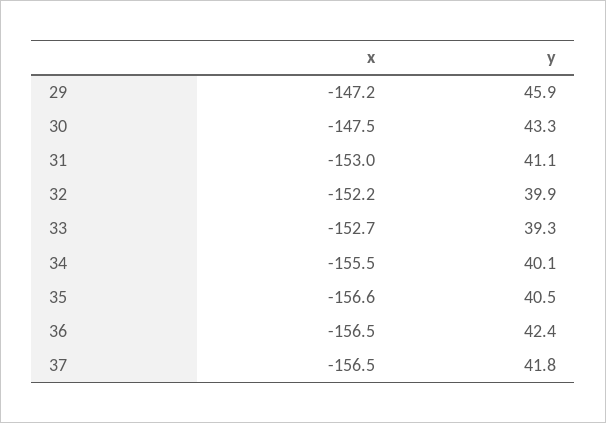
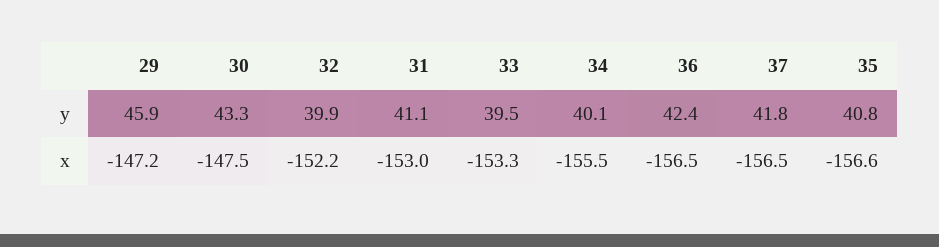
  {
    "x": {
      "29": -147.2,
      "30": -147.5,
      "31": -153,
      "32": -152.2,
-     "33": -152.7,
+     "33": -153.3,
      "34": -155.5,
      "35": -156.6,
      "36": -156.5,
      "37": -156.5
    },
    "y": {
      "29": 45.9,
      "30": 43.3,
      "31": 41.1,
      "32": 39.9,
-     "33": 39.3,
+     "33": 39.5,
      "34": 40.1,
-     "35": 40.5,
+     "35": 40.8,
      "36": 42.4,
      "37": 41.8
    }
  }

